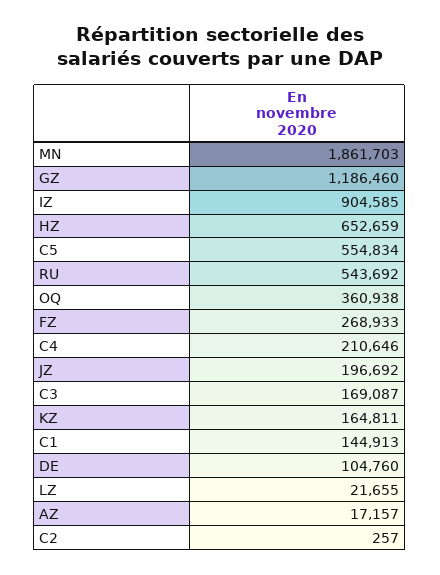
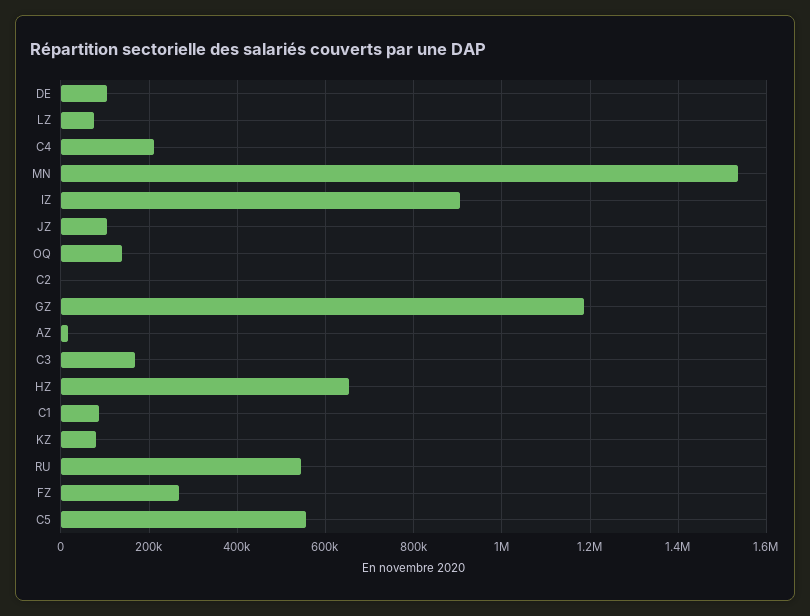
  {
-   "MN": 1861703,
+   "MN": 1540000,
    "GZ": 1186460,
    "IZ": 904585,
    "HZ": 652659,
    "C5": 554834,
    "RU": 543692,
-   "OQ": 360938,
+   "OQ": 140000,
    "FZ": 268933,
    "C4": 210646,
-   "JZ": 196692,
+   "JZ": 100000,
    "C3": 169087,
-   "KZ": 164811,
+   "KZ": 80000,
-   "C1": 144913,
+   "C1": 80000,
    "DE": 104760,
-   "LZ": 21655,
+   "LZ": 80000,
    "AZ": 17157,
    "C2": 257
  }

